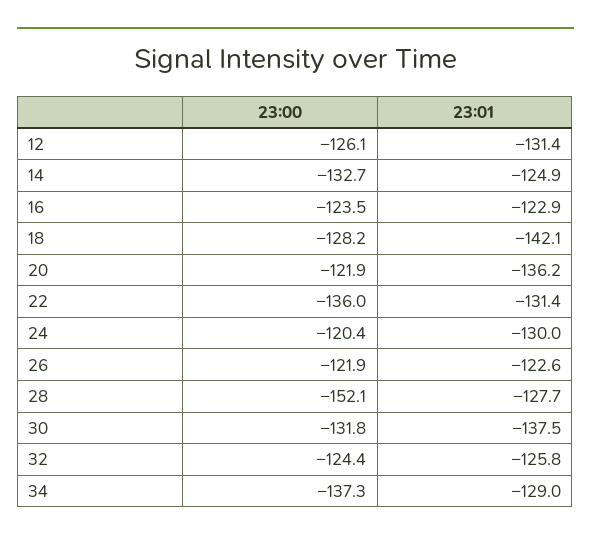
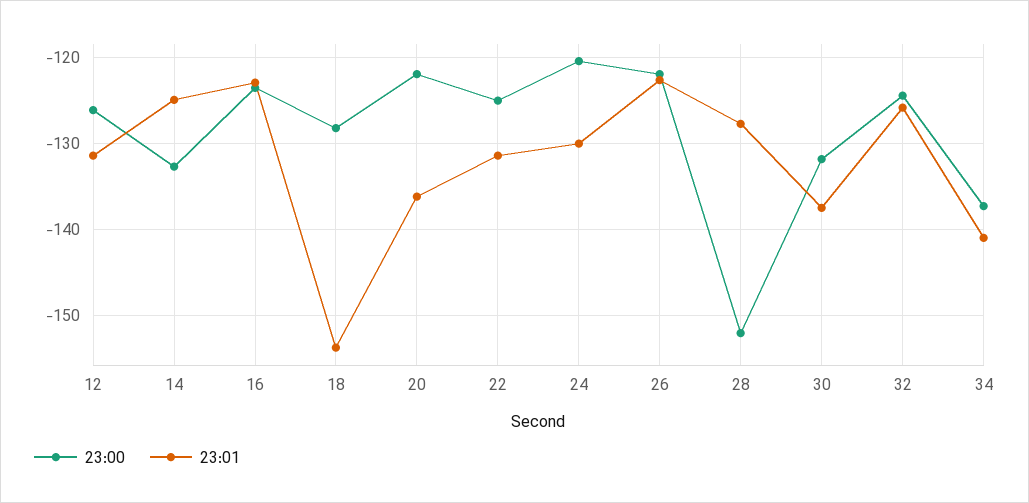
  {
    "23:00": {
      "12": -126.1,
      "14": -132.7,
      "16": -123.5,
      "18": -128.2,
      "20": -121.9,
-     "22": -136,
+     "22": -125,
      "24": -120.4,
      "26": -121.9,
      "28": -152.1,
      "30": -131.8,
      "32": -124.4,
      "34": -137.3
    },
    "23:01": {
      "12": -131.4,
      "14": -124.9,
      "16": -122.9,
-     "18": -142.1,
+     "18": -154,
      "20": -136.2,
      "22": -131.4,
      "24": -130,
      "26": -122.6,
      "28": -127.7,
      "30": -137.5,
      "32": -125.8,
-     "34": -129
+     "34": -141
    }
  }

